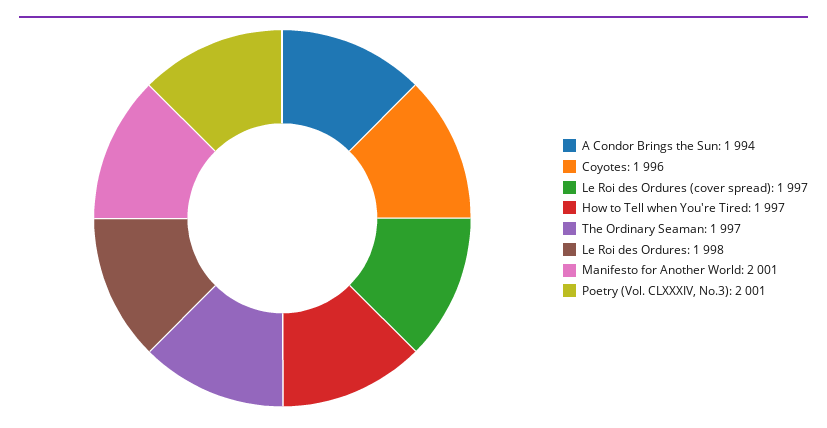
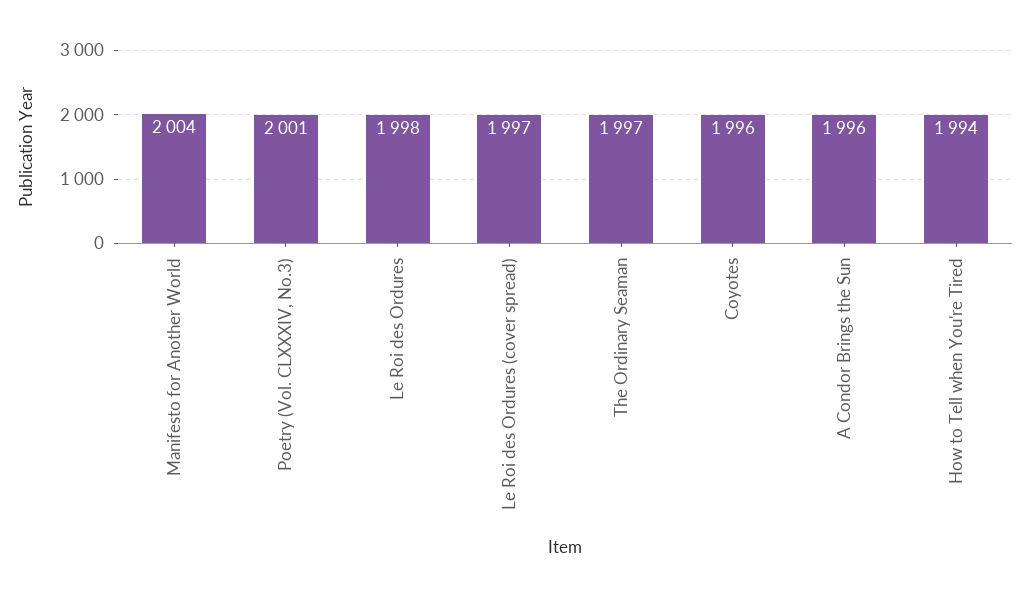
  {
-   "A Condor Brings the Sun": 1994,
+   "A Condor Brings the Sun": 1996,
    "Coyotes": 1996,
    "Le Roi des Ordures (cover spread)": 1997,
-   "How to Tell when You're Tired": 1997,
+   "How to Tell when You're Tired": 1994,
    "The Ordinary Seaman": 1997,
    "Le Roi des Ordures": 1998,
-   "Manifesto for Another World": 2001,
+   "Manifesto for Another World": 2004,
    "Poetry (Vol. CLXXXIV, No.3)": 2001
  }

